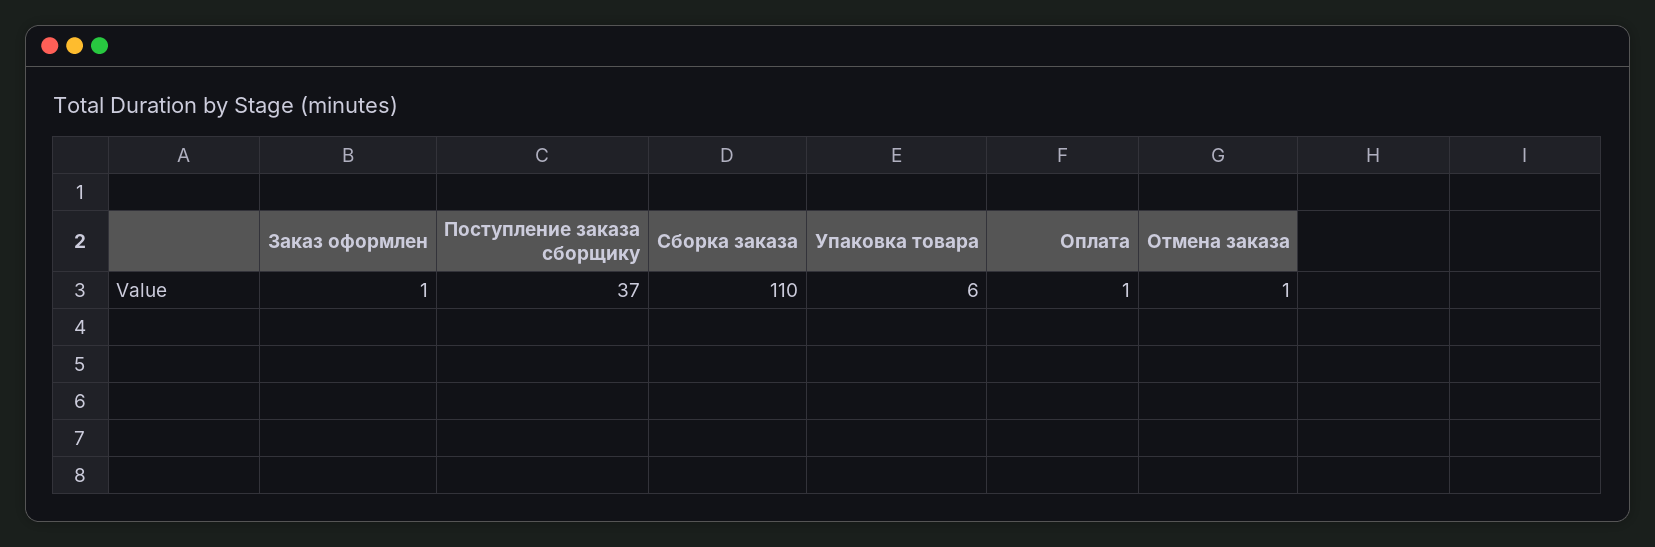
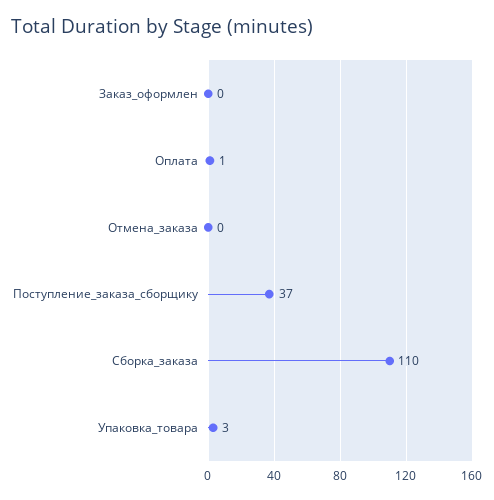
  {
-   "Заказ оформлен": 1,
+   "Заказ оформлен": 0,
    "Поступление заказа сборщику": 37,
    "Сборка заказа": 110,
-   "Упаковка товара": 6,
+   "Упаковка товара": 3,
    "Оплата": 1,
-   "Отмена заказа": 1
+   "Отмена заказа": 0
  }

